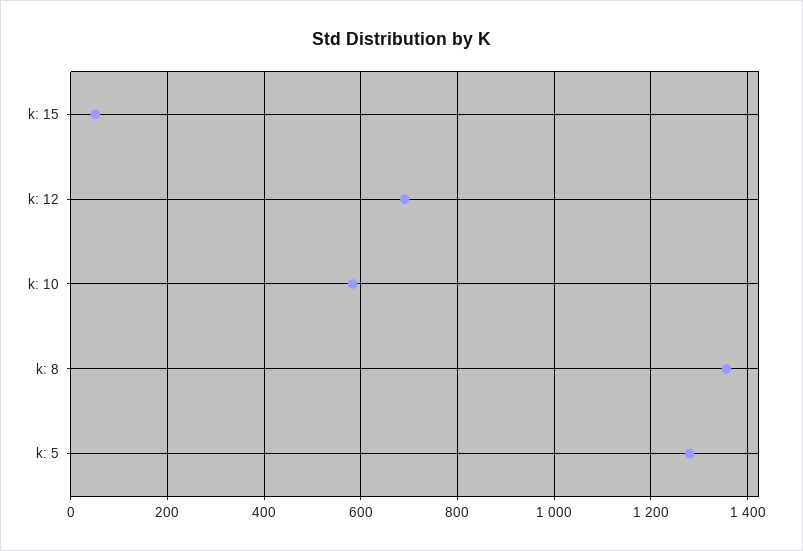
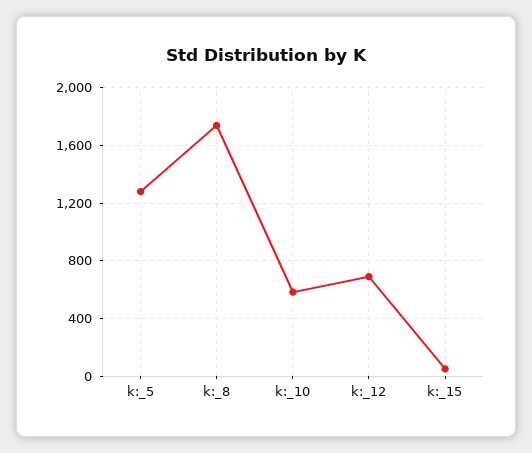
  {
    "k: 15": 60,
    "k: 12": 700,
    "k: 10": 580,
-   "k: 8": 1360,
+   "k: 8": 1750,
    "k: 5": 1280
  }

